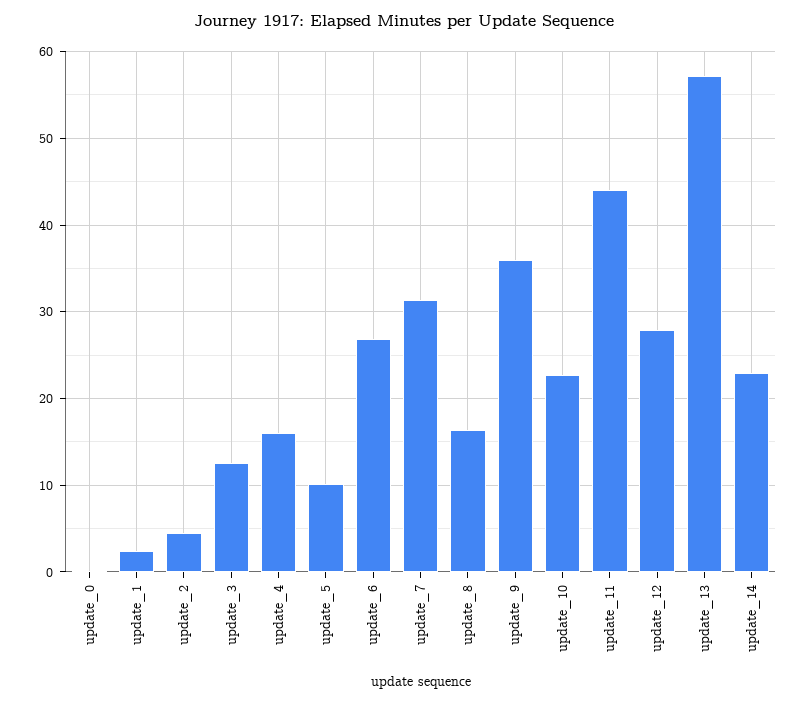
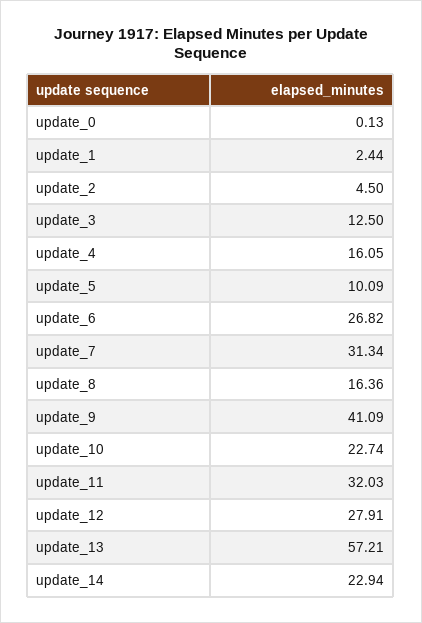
  {
    "update_0": 0.13,
    "update_1": 2.44,
    "update_2": 4.5,
    "update_3": 12.5,
    "update_4": 16.05,
    "update_5": 10.09,
    "update_6": 26.82,
    "update_7": 31.34,
    "update_8": 16.36,
-   "update_9": 36,
+   "update_9": 41.09,
    "update_10": 22.74,
-   "update_11": 44,
+   "update_11": 32.03,
    "update_12": 27.91,
    "update_13": 57.21,
    "update_14": 22.94
  }

